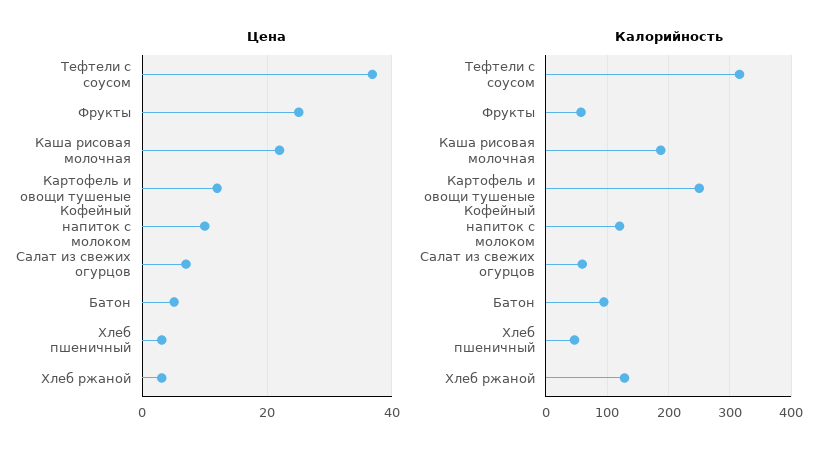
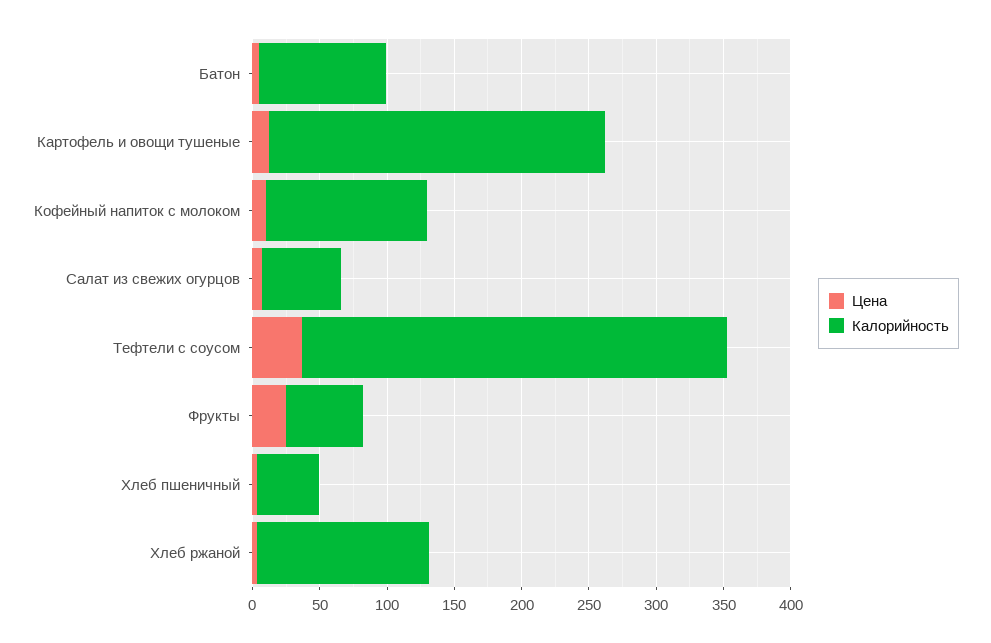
  {
    "Цена": {
      "Тефтели с соусом": 36,
      "Фрукты": 26,
-     "Каша рисовая молочная": 22,
      "Картофель и овощи тушеные": 12,
      "Кофейный напиток с молоком": 10,
      "Салат из свежих огурцов": 8,
      "Батон": 6,
      "Хлеб пшеничный": 4,
      "Хлеб ржаной": 4
    },
    "Калорийность": {
      "Тефтели с соусом": 320,
      "Фрукты": 60,
-     "Каша рисовая молочная": 190,
      "Картофель и овощи тушеные": 250,
      "Кофейный напиток с молоком": 120,
      "Салат из свежих огурцов": 60,
      "Батон": 90,
      "Хлеб пшеничный": 50,
      "Хлеб ржаной": 130
    }
  }

